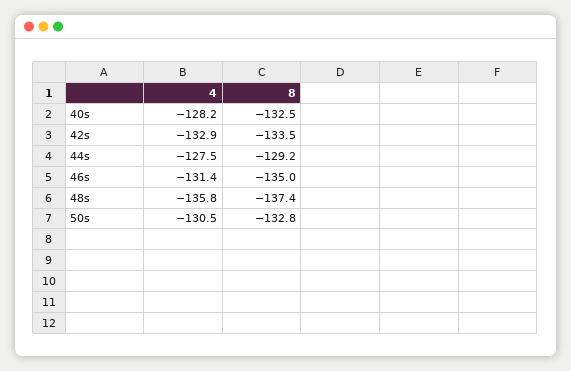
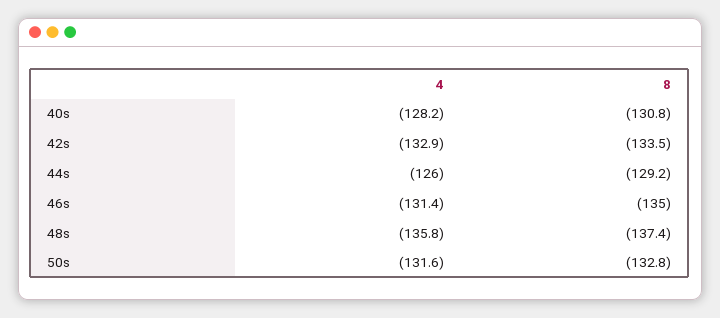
  {
    "4": {
      "40s": -128.2,
      "42s": -132.9,
-     "44s": -127.5,
+     "44s": -126,
      "46s": -131.4,
      "48s": -135.8,
-     "50s": -130.5
+     "50s": -131.6
    },
    "8": {
-     "40s": -132.5,
+     "40s": -130.8,
      "42s": -133.5,
      "44s": -129.2,
      "46s": -135,
      "48s": -137.4,
      "50s": -132.8
    }
  }

